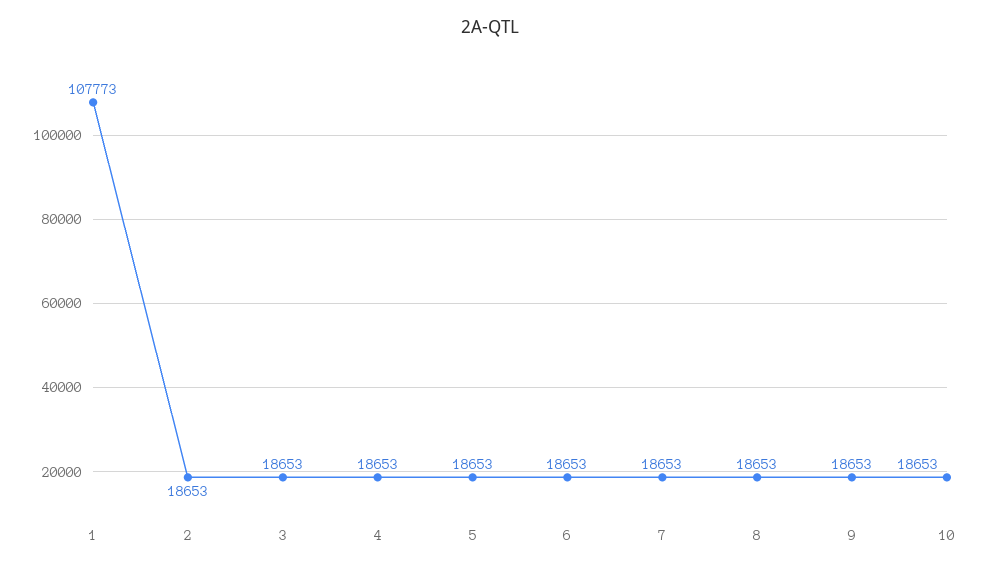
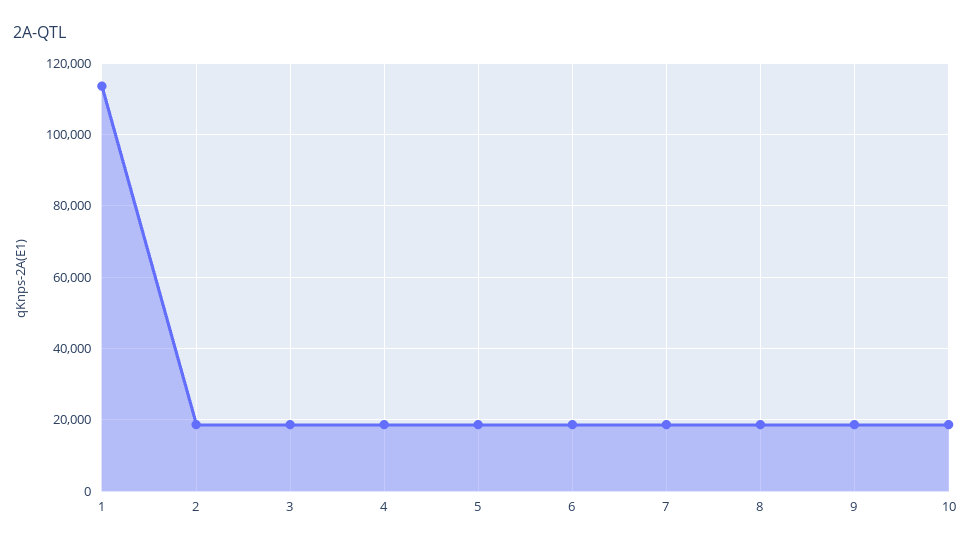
  {
-   "1": 107773,
+   "1": 114000,
    "2": 18653,
    "3": 18653,
    "4": 18653,
    "5": 18653,
    "6": 18653,
    "7": 18653,
    "8": 18653,
    "9": 18653,
    "10": 18653
  }

